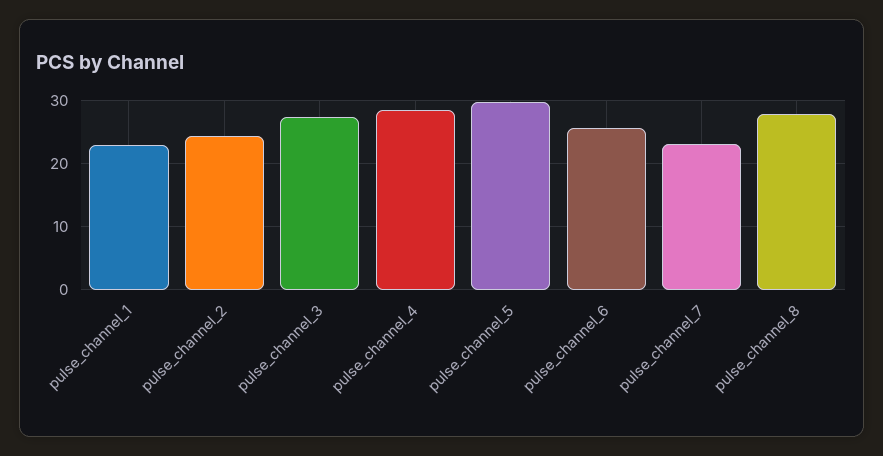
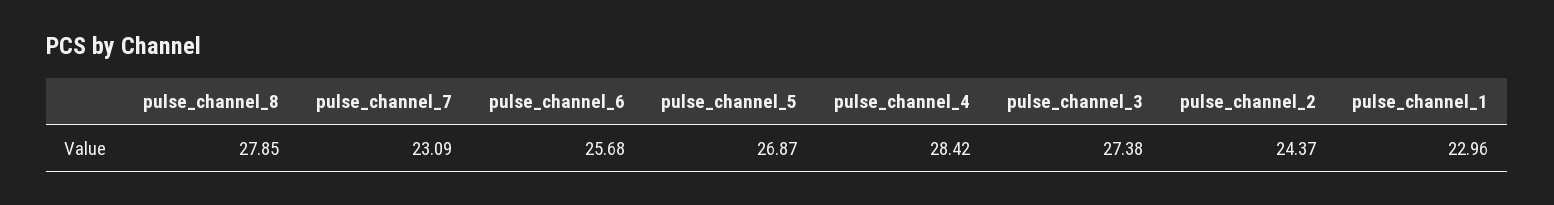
  {
    "pulse_channel_1": 22.96,
    "pulse_channel_2": 24.37,
    "pulse_channel_3": 27.38,
    "pulse_channel_4": 28.42,
-   "pulse_channel_5": 30,
+   "pulse_channel_5": 26.87,
    "pulse_channel_6": 25.68,
    "pulse_channel_7": 23.09,
    "pulse_channel_8": 27.85
  }

